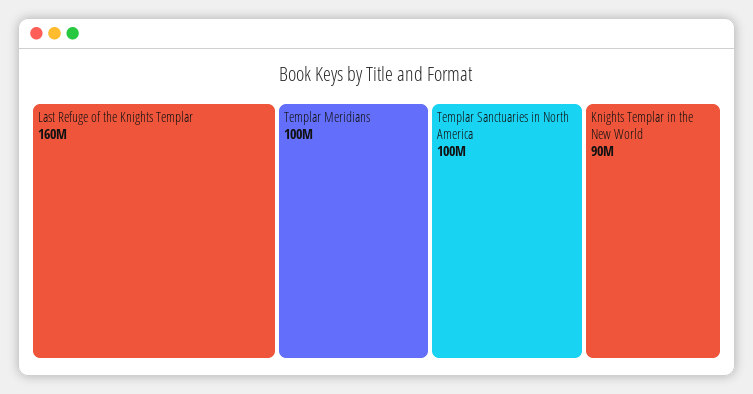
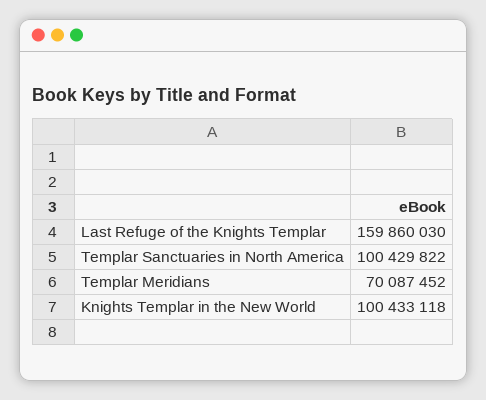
  {
    "Last Refuge of the Knights Templar": 159860030,
-   "Templar Meridians": 100000000,
+   "Templar Meridians": 70087452,
    "Templar Sanctuaries in North America": 100429822,
-   "Knights Templar in the New World": 90000000
+   "Knights Templar in the New World": 100433118
  }

